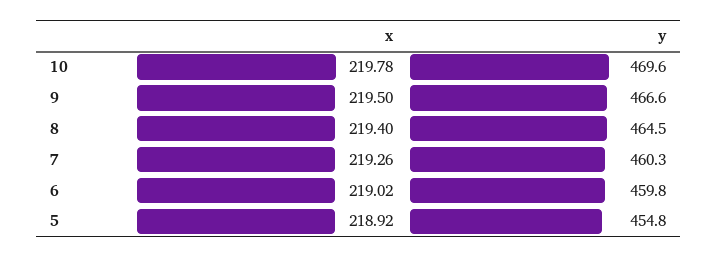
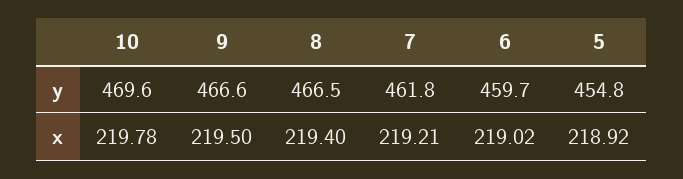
  {
    "x": {
      "10": 219.78,
      "9": 219.5,
      "8": 219.4,
-     "7": 219.26,
+     "7": 219.21,
      "6": 219.02,
      "5": 218.92
    },
    "y": {
      "10": 469.6,
      "9": 466.6,
-     "8": 464.5,
+     "8": 466.5,
-     "7": 460.3,
+     "7": 461.8,
-     "6": 459.8,
+     "6": 459.7,
      "5": 454.8
    }
  }

